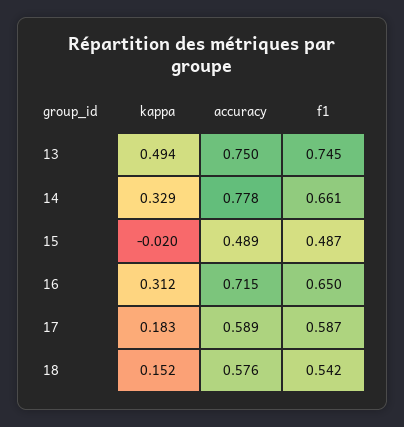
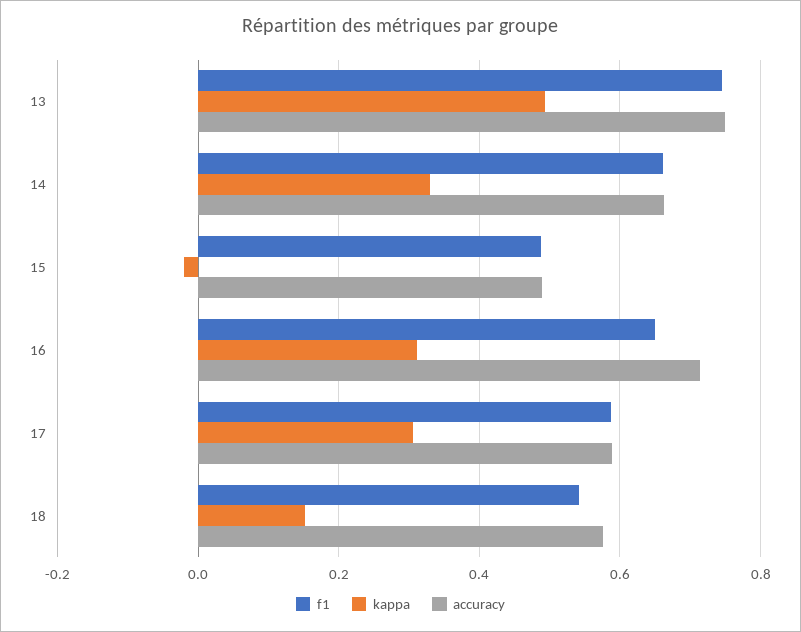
  {
    "kappa": {
      "13": 0.494,
      "14": 0.329,
      "15": -0.02,
      "16": 0.312,
-     "17": 0.183,
+     "17": 0.3,
      "18": 0.152
    },
    "accuracy": {
      "13": 0.75,
-     "14": 0.778,
+     "14": 0.66,
      "15": 0.489,
      "16": 0.715,
      "17": 0.589,
      "18": 0.576
    },
    "f1": {
      "13": 0.745,
      "14": 0.661,
      "15": 0.487,
      "16": 0.65,
      "17": 0.587,
      "18": 0.542
    }
  }

